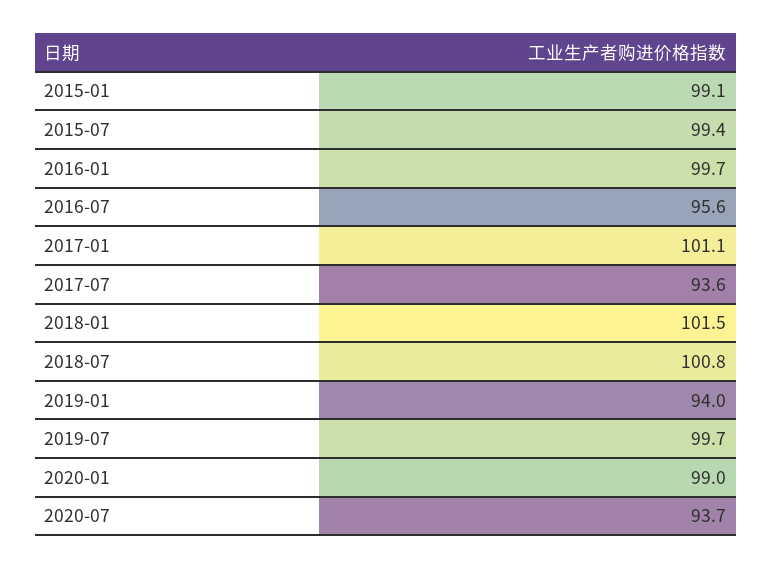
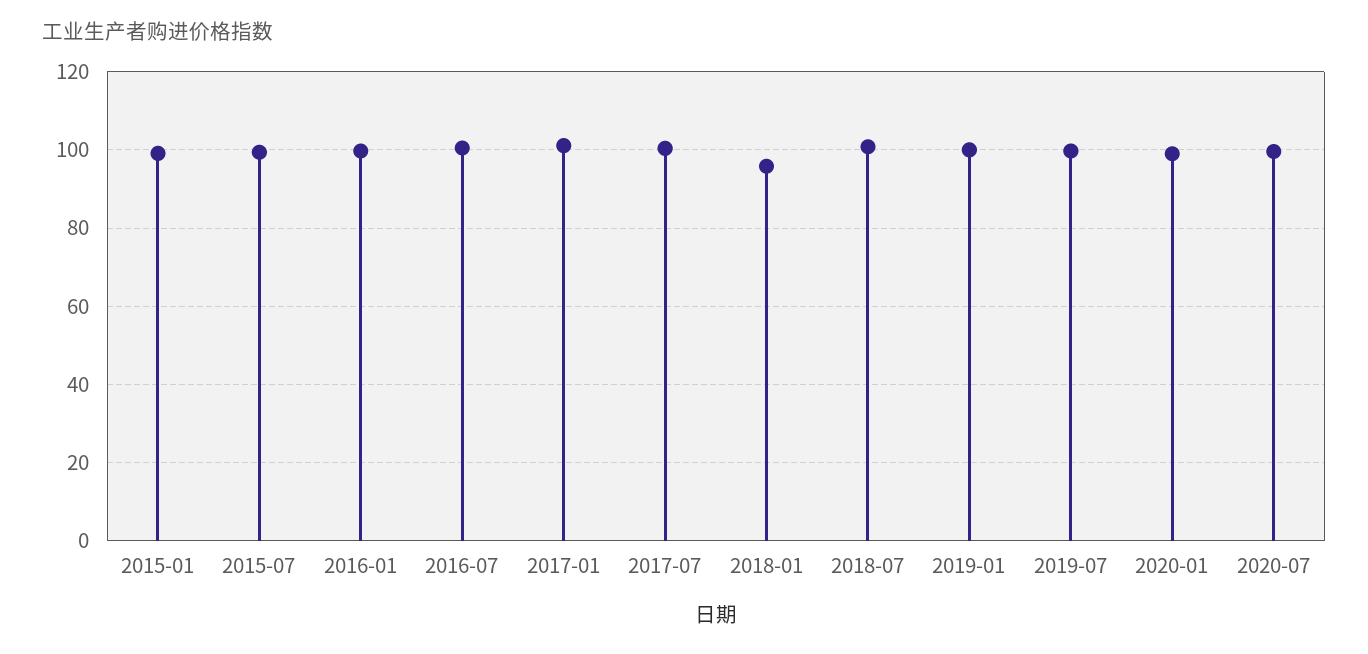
  {
    "2015-01": 99.1,
    "2015-07": 99.4,
    "2016-01": 99.7,
-   "2016-07": 95.6,
+   "2016-07": 100,
    "2017-01": 101.1,
-   "2017-07": 93.6,
+   "2017-07": 100,
-   "2018-01": 101.5,
+   "2018-01": 96,
    "2018-07": 100.8,
-   "2019-01": 94,
+   "2019-01": 100,
    "2019-07": 99.7,
    "2020-01": 99,
-   "2020-07": 93.7
+   "2020-07": 100
  }

